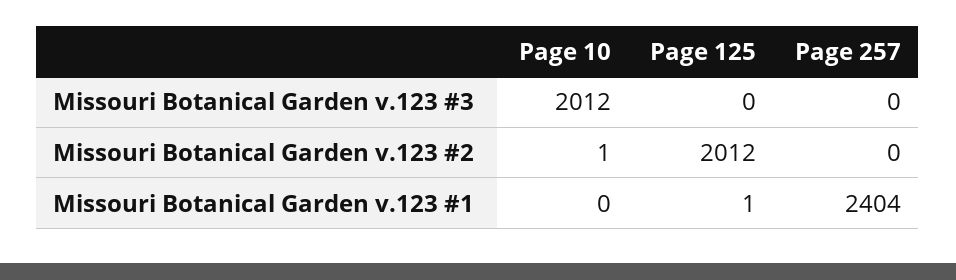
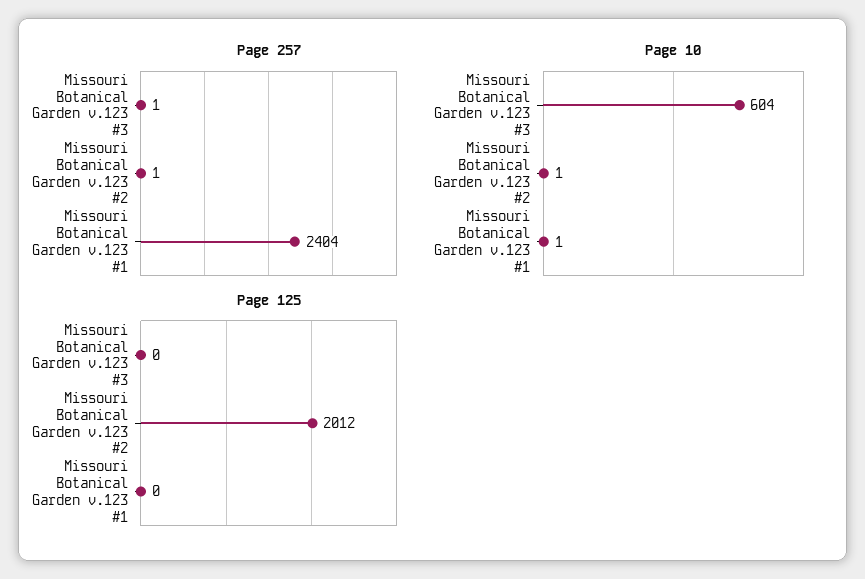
  {
    "Page 10": {
-     "Missouri Botanical Garden v.123 #3": 2012,
+     "Missouri Botanical Garden v.123 #3": 604,
      "Missouri Botanical Garden v.123 #2": 1,
-     "Missouri Botanical Garden v.123 #1": 0
+     "Missouri Botanical Garden v.123 #1": 1
    },
    "Page 125": {
      "Missouri Botanical Garden v.123 #3": 0,
      "Missouri Botanical Garden v.123 #2": 2012,
-     "Missouri Botanical Garden v.123 #1": 1
+     "Missouri Botanical Garden v.123 #1": 0
    },
    "Page 257": {
-     "Missouri Botanical Garden v.123 #3": 0,
+     "Missouri Botanical Garden v.123 #3": 1,
-     "Missouri Botanical Garden v.123 #2": 0,
+     "Missouri Botanical Garden v.123 #2": 1,
      "Missouri Botanical Garden v.123 #1": 2404
    }
  }

